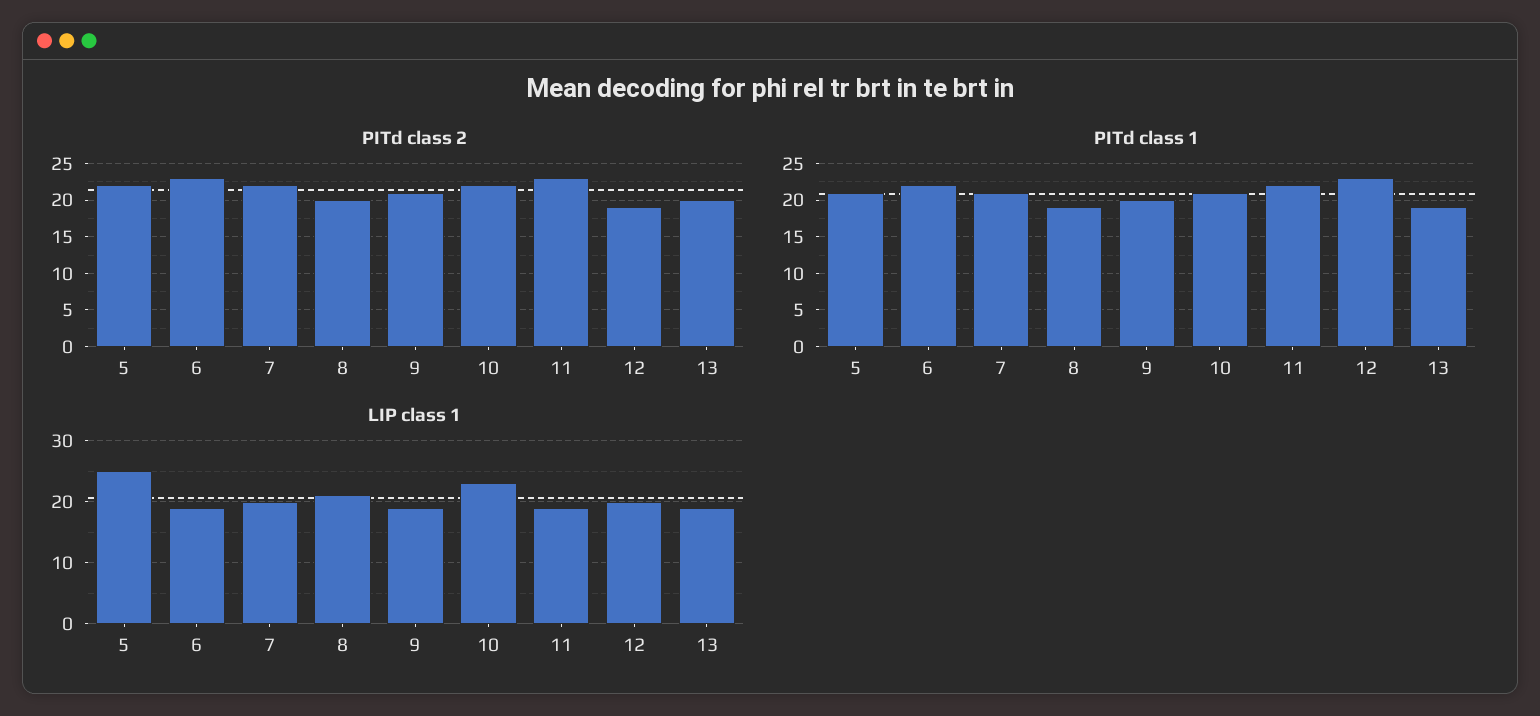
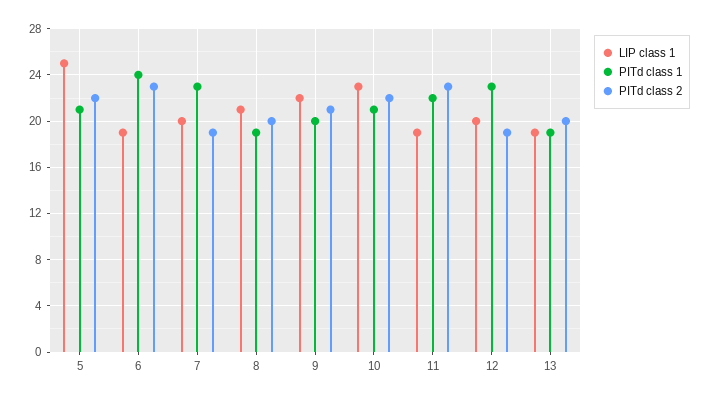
  {
    "PITd class 2": {
      "5": 22,
      "6": 23,
-     "7": 22,
+     "7": 19,
      "8": 20,
      "9": 21,
      "10": 22,
      "11": 23,
      "12": 19,
      "13": 20
    },
    "PITd class 1": {
      "5": 21,
-     "6": 22,
+     "6": 24,
-     "7": 21,
+     "7": 23,
      "8": 19,
      "9": 20,
      "10": 21,
      "11": 22,
      "12": 23,
      "13": 19
    },
    "LIP class 1": {
      "5": 25,
      "6": 19,
      "7": 20,
      "8": 21,
-     "9": 19,
+     "9": 22,
      "10": 23,
      "11": 19,
      "12": 20,
      "13": 19
    }
  }

